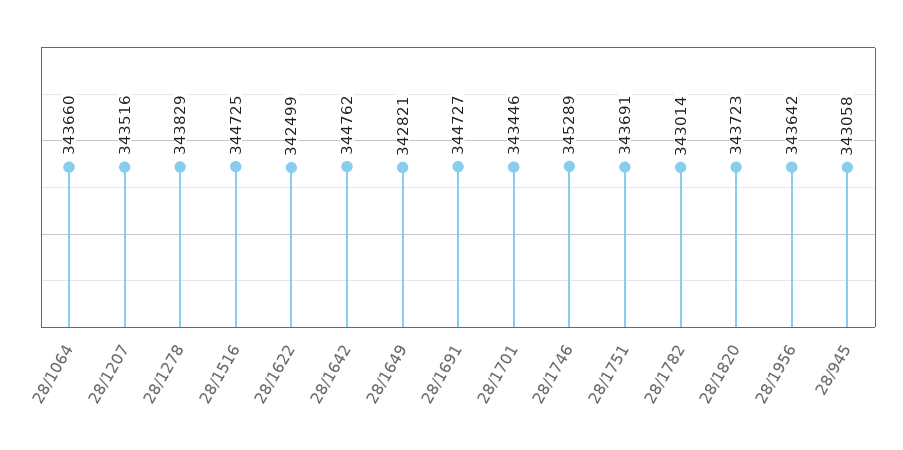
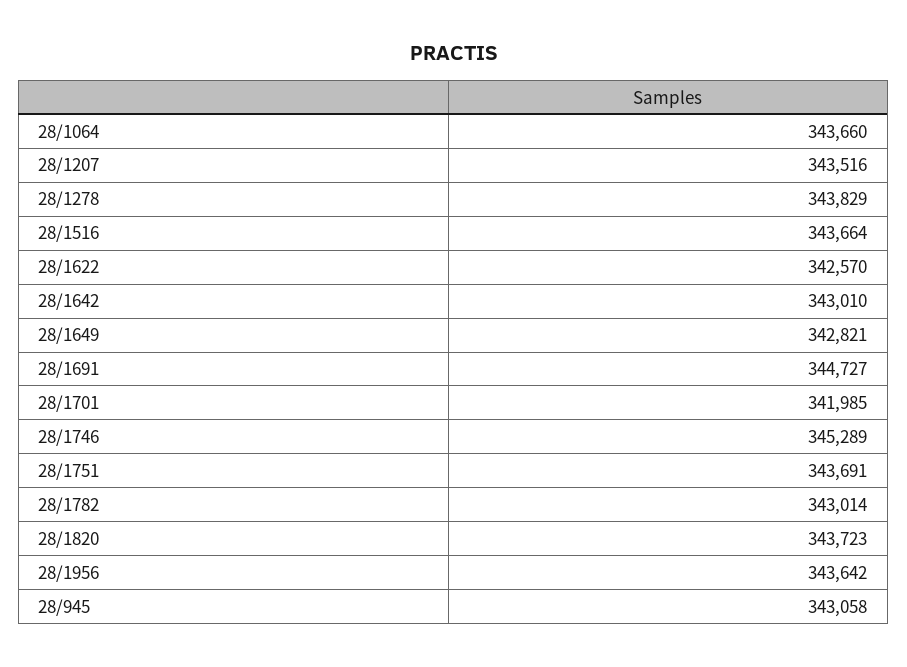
  {
    "28/1064": 343660,
    "28/1207": 343516,
    "28/1278": 343829,
-   "28/1516": 344725,
+   "28/1516": 343664,
-   "28/1622": 342499,
+   "28/1622": 342570,
-   "28/1642": 344762,
+   "28/1642": 343010,
    "28/1649": 342821,
    "28/1691": 344727,
-   "28/1701": 343446,
+   "28/1701": 341985,
    "28/1746": 345289,
    "28/1751": 343691,
    "28/1782": 343014,
    "28/1820": 343723,
    "28/1956": 343642,
    "28/945": 343058
  }

